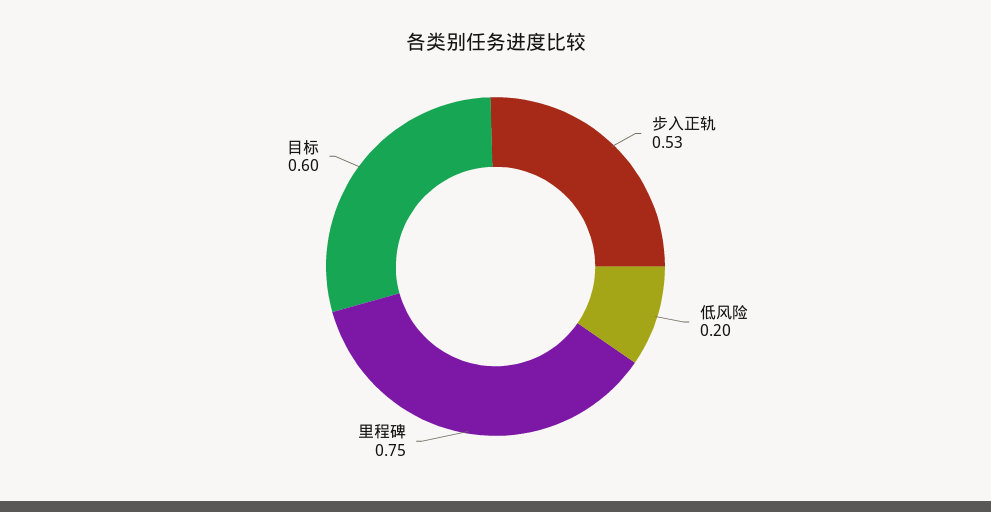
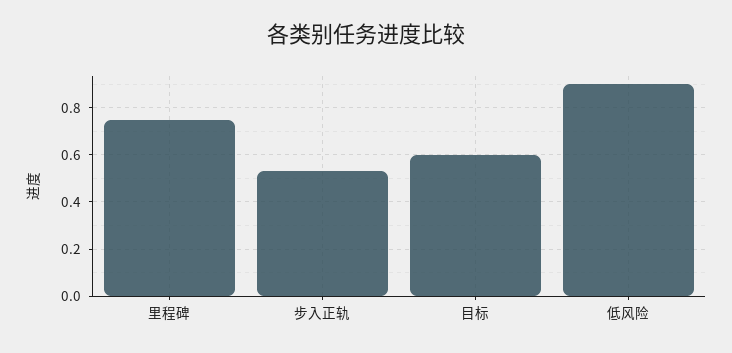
  {
    "步入正轨": 0.53,
-   "低风险": 0.2,
+   "低风险": 0.9,
    "里程碑": 0.75,
    "目标": 0.6
  }

